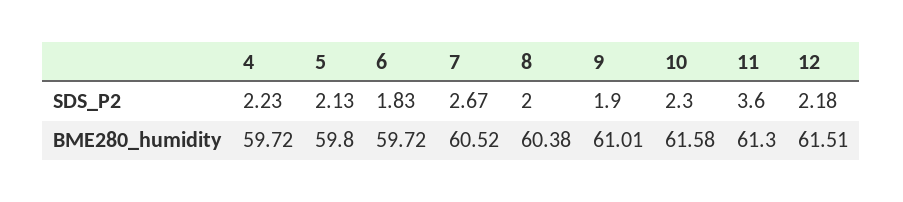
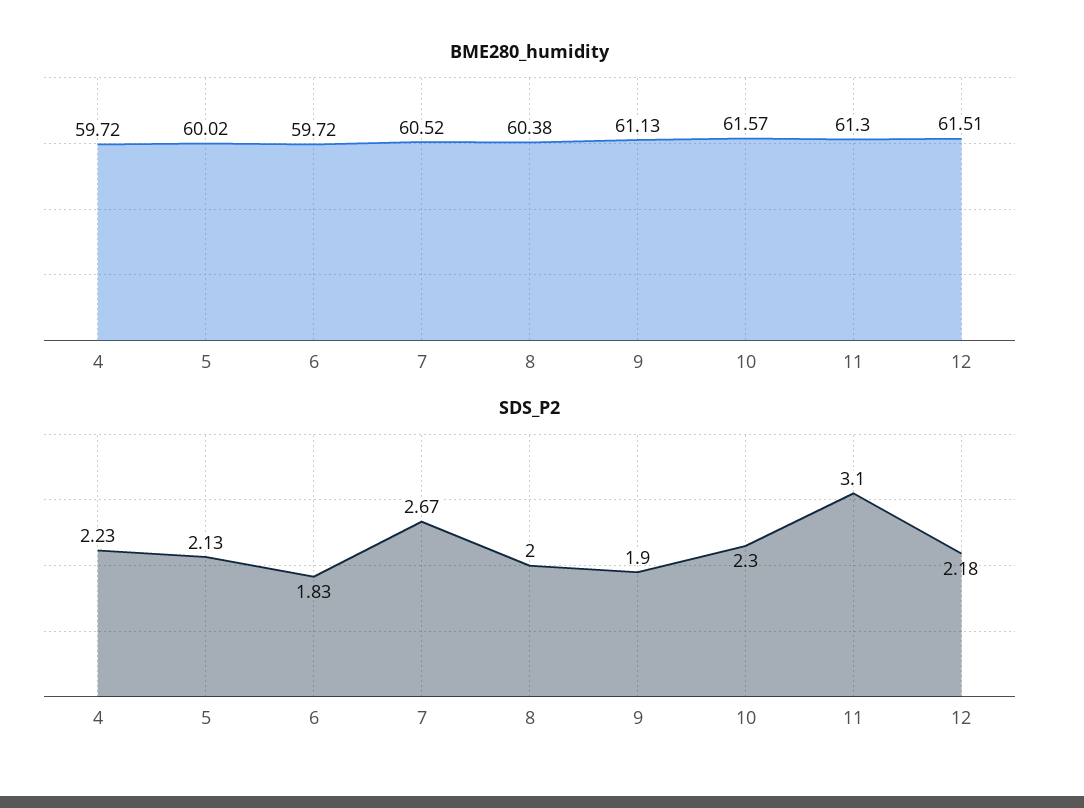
  {
    "SDS_P2": {
      "4": 2.23,
      "5": 2.13,
      "6": 1.83,
      "7": 2.67,
      "8": 2,
      "9": 1.9,
      "10": 2.3,
-     "11": 3.6,
+     "11": 3.1,
      "12": 2.18
    },
    "BME280_humidity": {
      "4": 59.72,
-     "5": 59.8,
+     "5": 60.02,
      "6": 59.72,
      "7": 60.52,
      "8": 60.38,
-     "9": 61.01,
+     "9": 61.13,
-     "10": 61.58,
+     "10": 61.57,
      "11": 61.3,
      "12": 61.51
    }
  }

